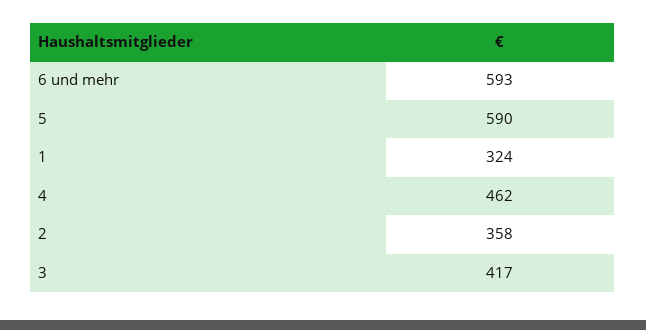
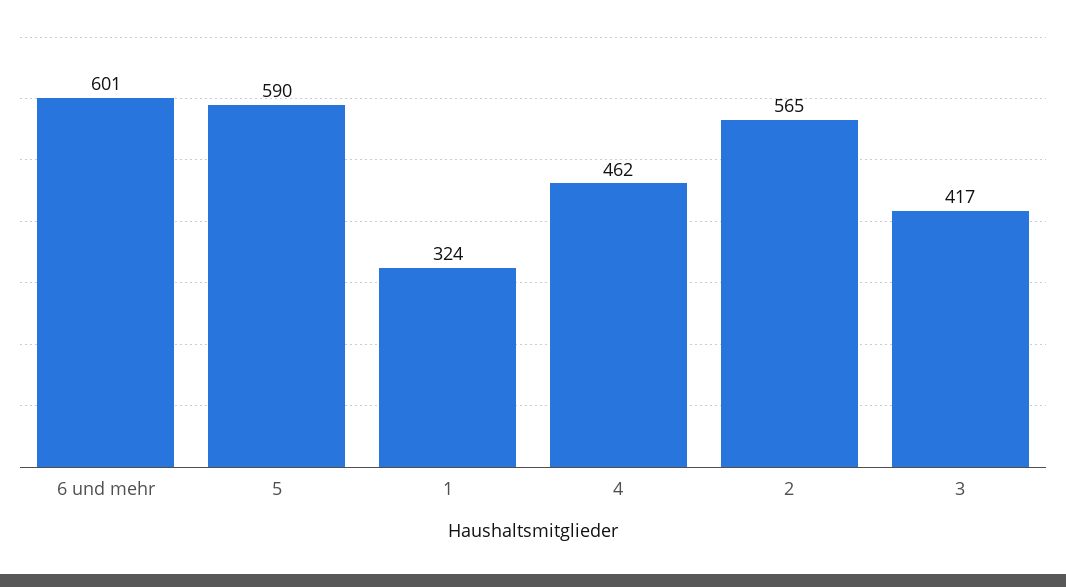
  {
-   "6 und mehr": 593,
+   "6 und mehr": 601,
    "5": 590,
    "1": 324,
    "4": 462,
-   "2": 358,
+   "2": 565,
    "3": 417
  }

